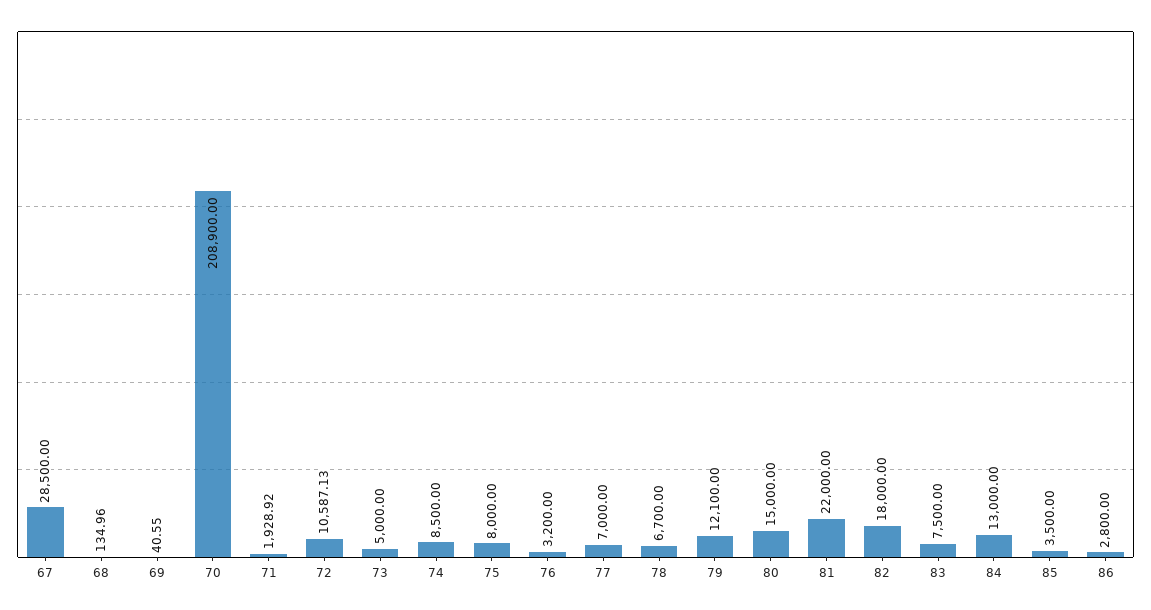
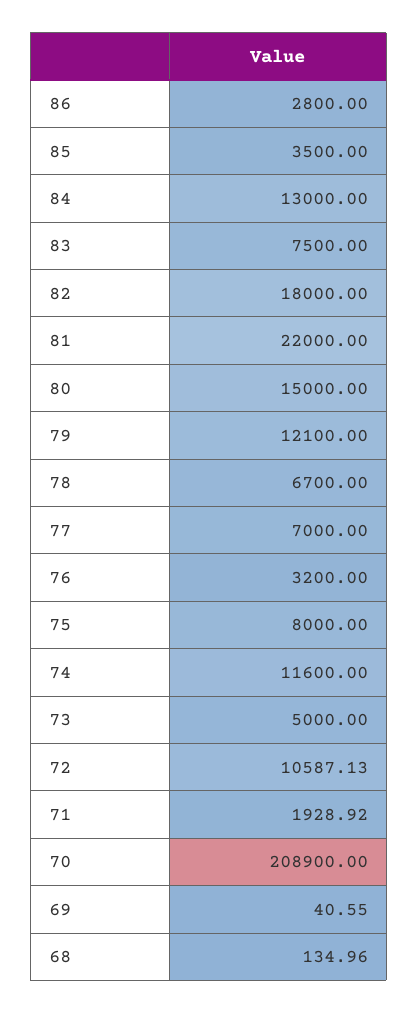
  {
-   "67": 28500,
    "68": 134.96,
    "69": 40.55,
    "70": 208900,
    "71": 1928.92,
    "72": 10587.13,
    "73": 5000,
-   "74": 8500,
+   "74": 11600,
    "75": 8000,
    "76": 3200,
    "77": 7000,
    "78": 6700,
    "79": 12100,
    "80": 15000,
    "81": 22000,
    "82": 18000,
    "83": 7500,
    "84": 13000,
    "85": 3500,
    "86": 2800
  }

